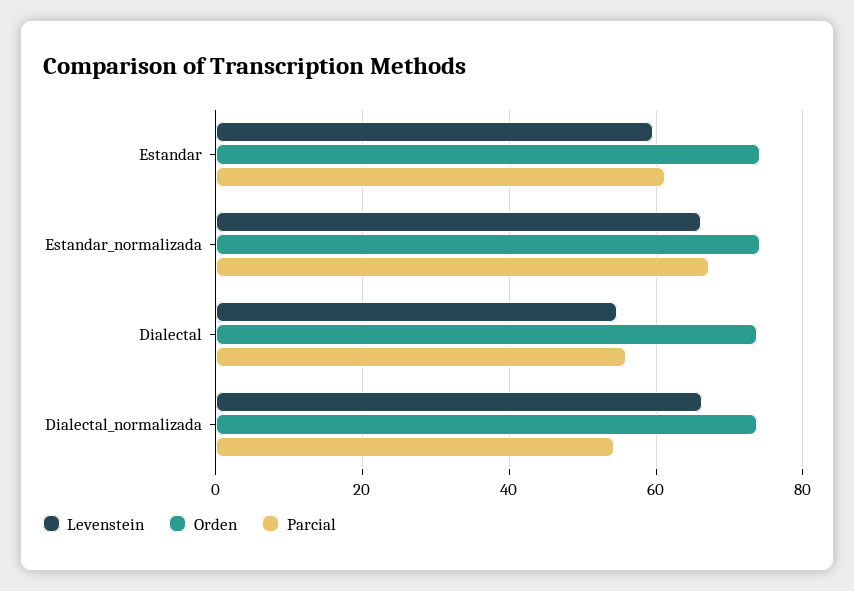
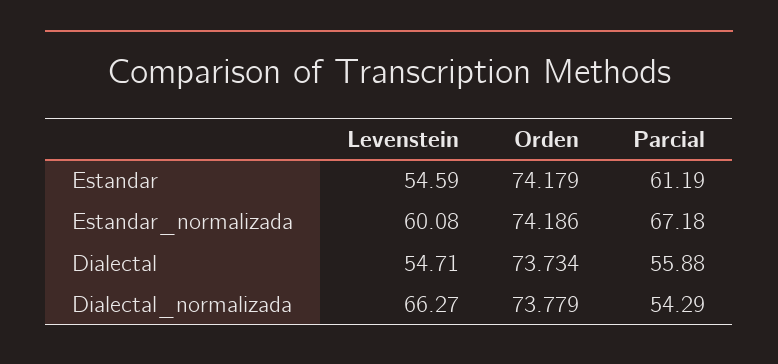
  {
    "Levenstein": {
-     "Estandar": 60,
+     "Estandar": 54.59,
-     "Estandar_normalizada": 66,
+     "Estandar_normalizada": 60.08,
      "Dialectal": 54.71,
      "Dialectal_normalizada": 66.27
    },
    "Orden": {
      "Estandar": 74.179,
      "Estandar_normalizada": 74.186,
      "Dialectal": 73.734,
      "Dialectal_normalizada": 73.779
    },
    "Parcial": {
      "Estandar": 61.19,
      "Estandar_normalizada": 67.18,
      "Dialectal": 55.88,
      "Dialectal_normalizada": 54.29
    }
  }

